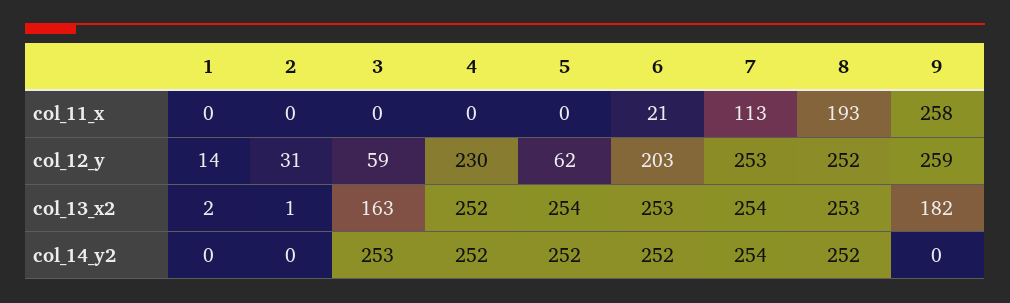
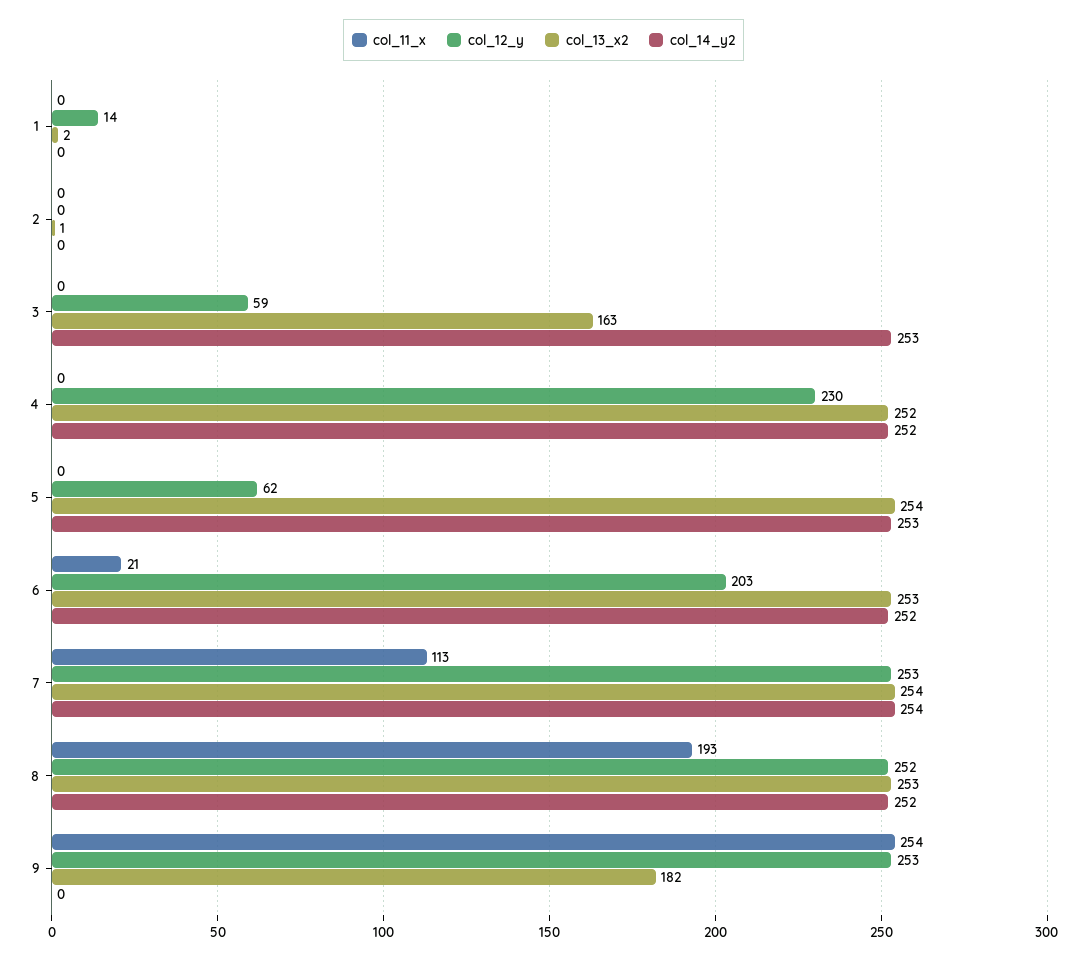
  {
    "col_11_x": {
      "1": 0,
      "2": 0,
      "3": 0,
      "4": 0,
      "5": 0,
      "6": 21,
      "7": 113,
      "8": 193,
-     "9": 258
+     "9": 254
    },
    "col_12_y": {
      "1": 14,
-     "2": 31,
+     "2": 0,
      "3": 59,
      "4": 230,
      "5": 62,
      "6": 203,
      "7": 253,
      "8": 252,
-     "9": 259
+     "9": 253
    },
    "col_13_x2": {
      "1": 2,
      "2": 1,
      "3": 163,
      "4": 252,
      "5": 254,
      "6": 253,
      "7": 254,
      "8": 253,
      "9": 182
    },
    "col_14_y2": {
      "1": 0,
      "2": 0,
      "3": 253,
      "4": 252,
-     "5": 252,
+     "5": 253,
      "6": 252,
      "7": 254,
      "8": 252,
      "9": 0
    }
  }

